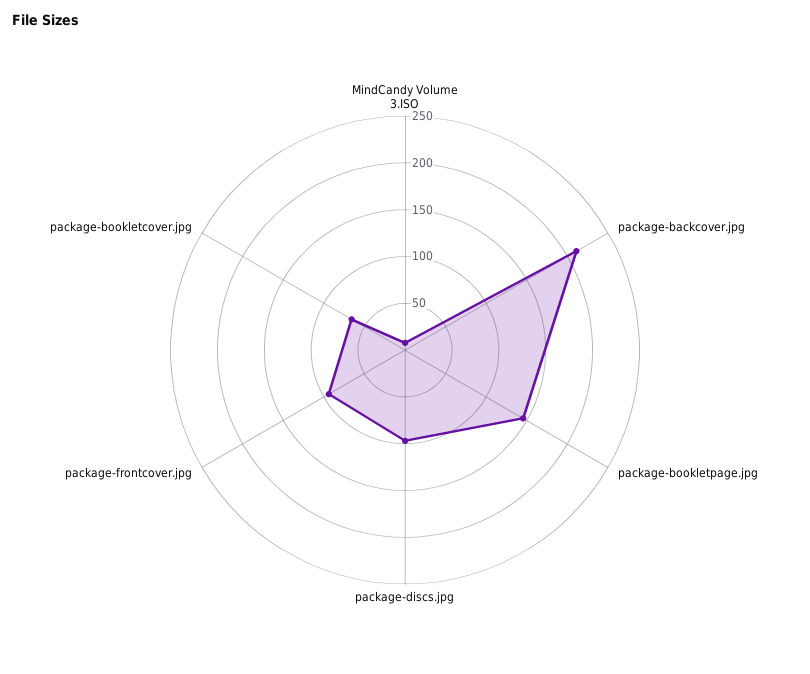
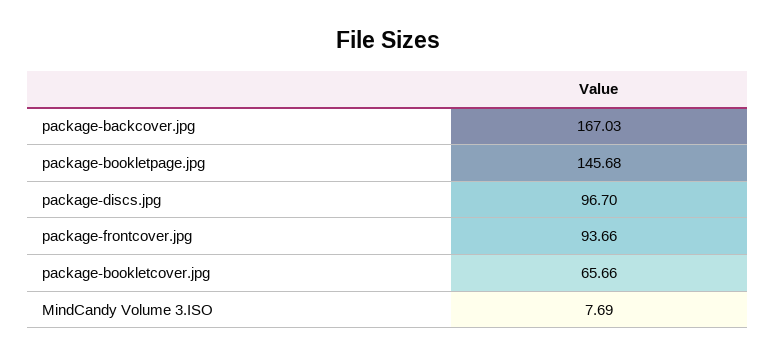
  {
    "MindCandy Volume 3.ISO": 7.69,
-   "package-backcover.jpg": 210,
+   "package-backcover.jpg": 167.03,
    "package-bookletpage.jpg": 145.68,
    "package-discs.jpg": 96.7,
    "package-frontcover.jpg": 93.66,
    "package-bookletcover.jpg": 65.66
  }

